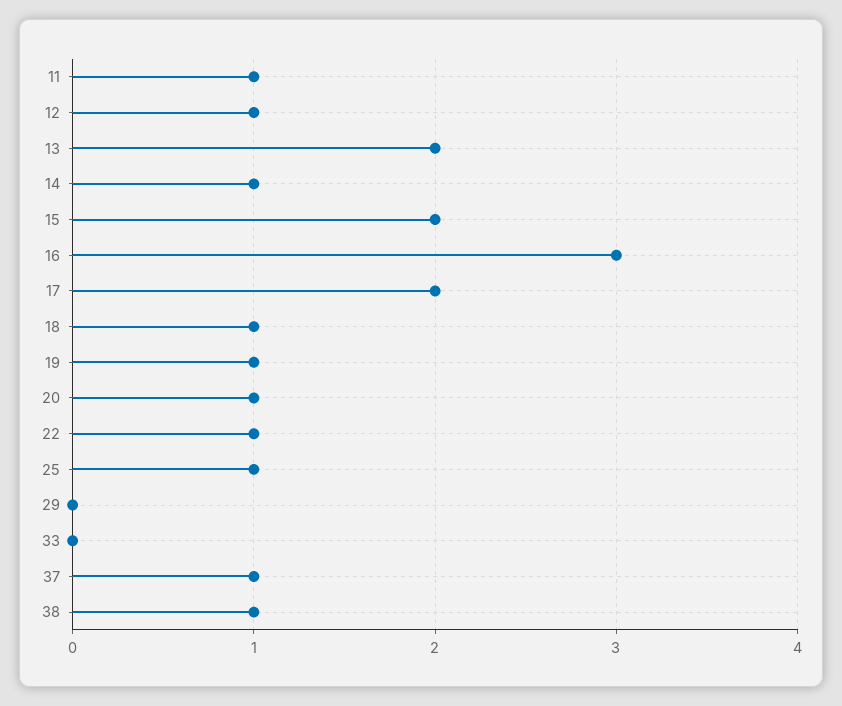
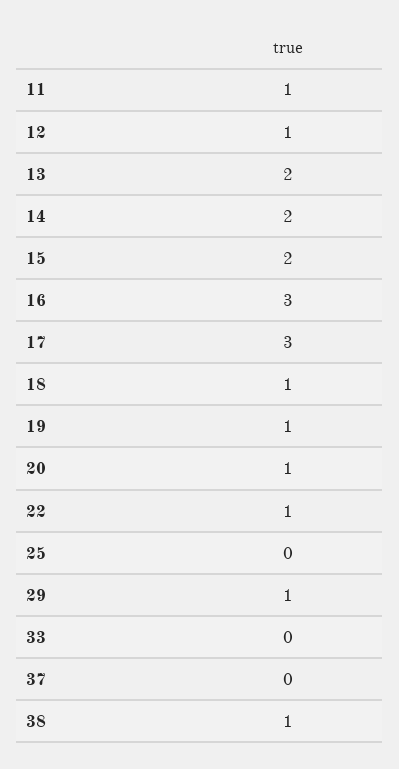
  {
    "11": 1,
    "12": 1,
    "13": 2,
-   "14": 1,
+   "14": 2,
    "15": 2,
    "16": 3,
-   "17": 2,
+   "17": 3,
    "18": 1,
    "19": 1,
    "20": 1,
    "22": 1,
-   "25": 1,
+   "25": 0,
-   "29": 0,
+   "29": 1,
    "33": 0,
-   "37": 1,
+   "37": 0,
    "38": 1
  }

